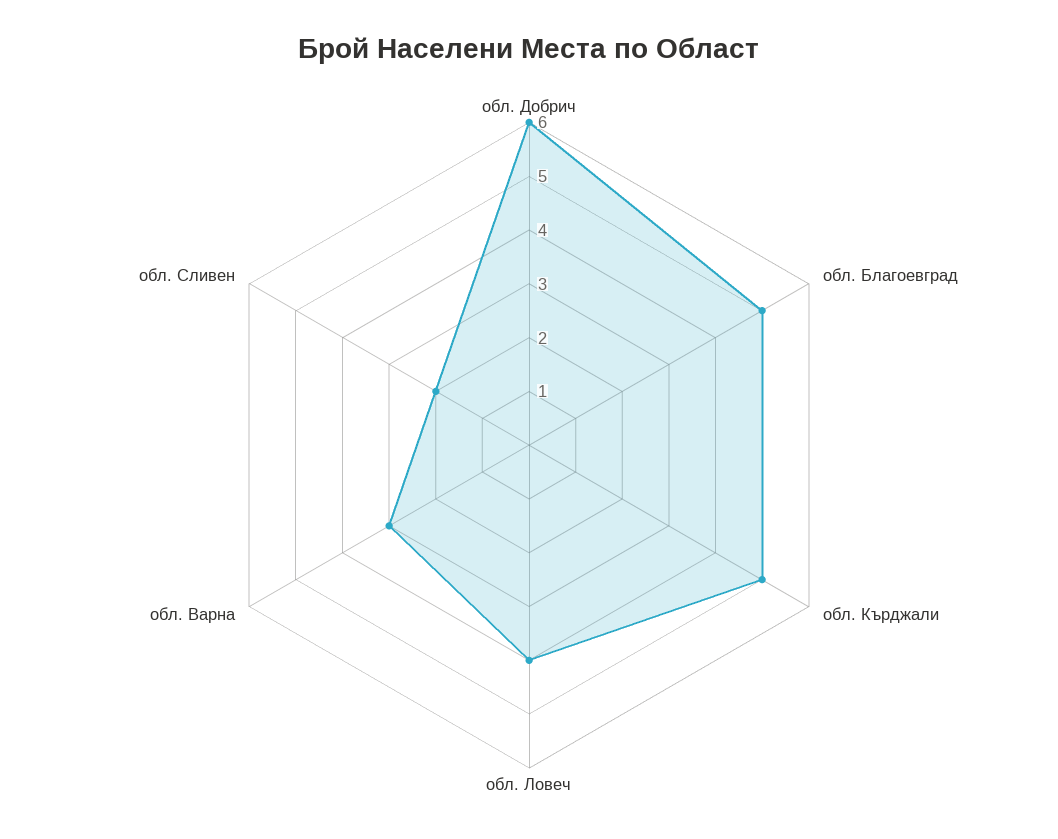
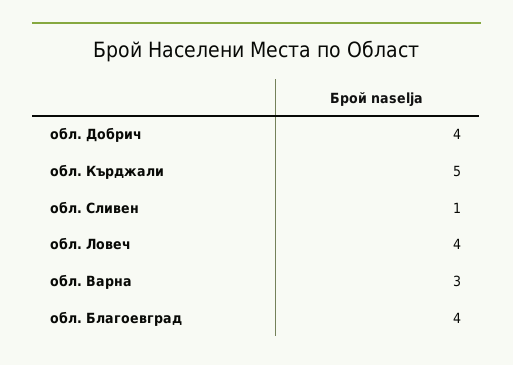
  {
-   "обл. Добрич": 6,
+   "обл. Добрич": 4,
-   "обл. Благоевград": 5,
+   "обл. Благоевград": 4,
    "обл. Кърджали": 5,
    "обл. Ловеч": 4,
    "обл. Варна": 3,
-   "обл. Сливен": 2
+   "обл. Сливен": 1
  }

